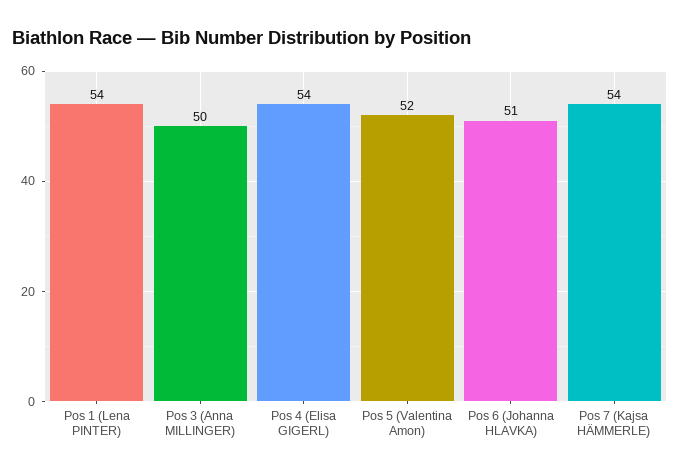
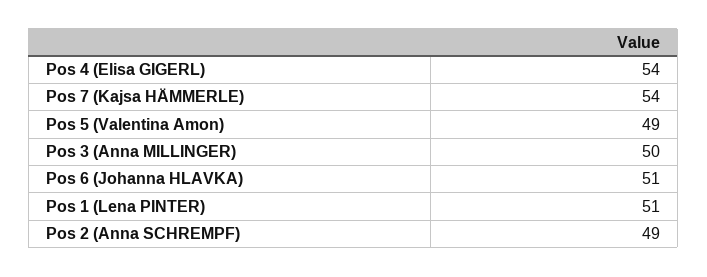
  {
-   "Pos 1 (Lena PINTER)": 54,
+   "Pos 1 (Lena PINTER)": 51,
    "Pos 3 (Anna MILLINGER)": 50,
    "Pos 4 (Elisa GIGERL)": 54,
-   "Pos 5 (Valentina Amon)": 52,
+   "Pos 5 (Valentina Amon)": 49,
    "Pos 6 (Johanna HLAVKA)": 51,
-   "Pos 7 (Kajsa HÄMMERLE)": 54
+   "Pos 7 (Kajsa HÄMMERLE)": 54,
+   "Pos 2 (Anna SCHREMPF)": 49
  }

